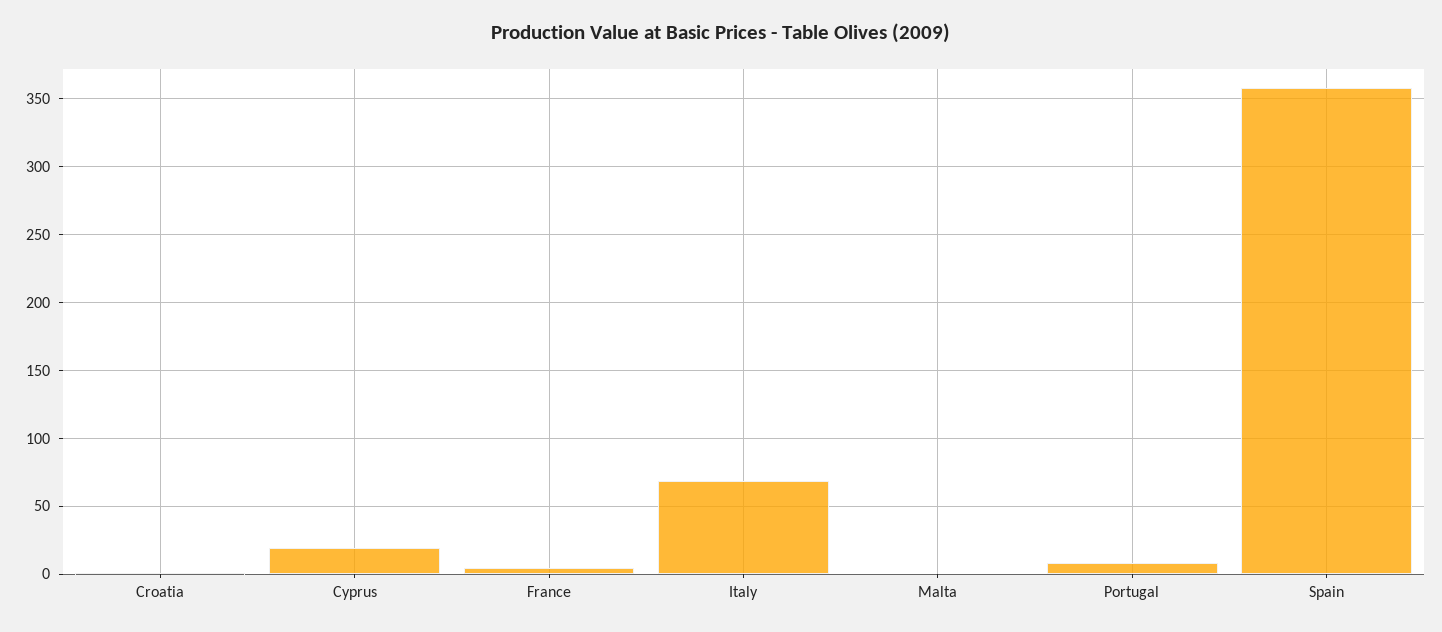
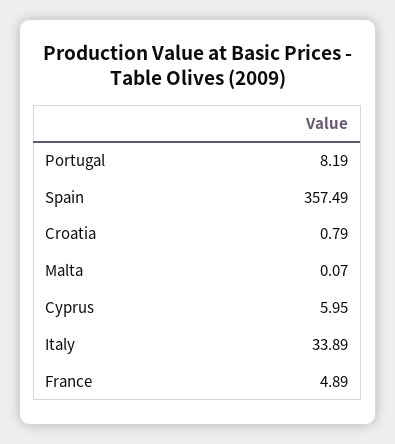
  {
    "Croatia": 0.79,
-   "Cyprus": 20,
+   "Cyprus": 5.95,
    "France": 4.89,
-   "Italy": 70,
+   "Italy": 33.89,
    "Malta": 0.07,
    "Portugal": 8.19,
    "Spain": 357.49
  }

